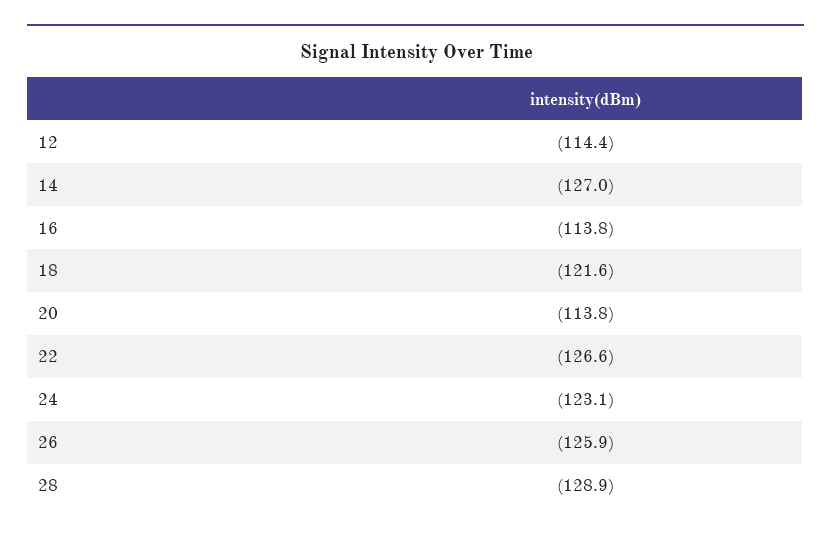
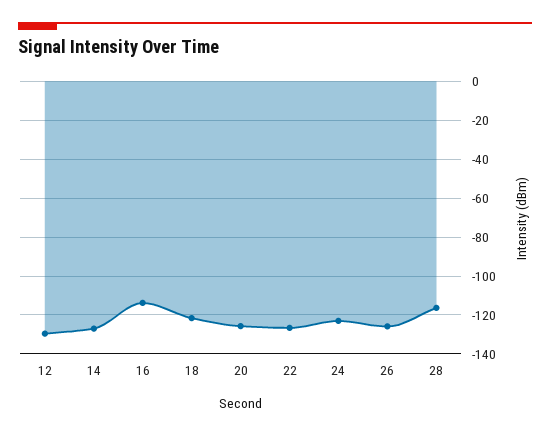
  {
-   "12": -114.4,
+   "12": -130,
    "14": -127,
    "16": -113.8,
    "18": -121.6,
-   "20": -113.8,
+   "20": -125,
    "22": -126.6,
    "24": -123.1,
    "26": -125.9,
-   "28": -128.9
+   "28": -115
  }

